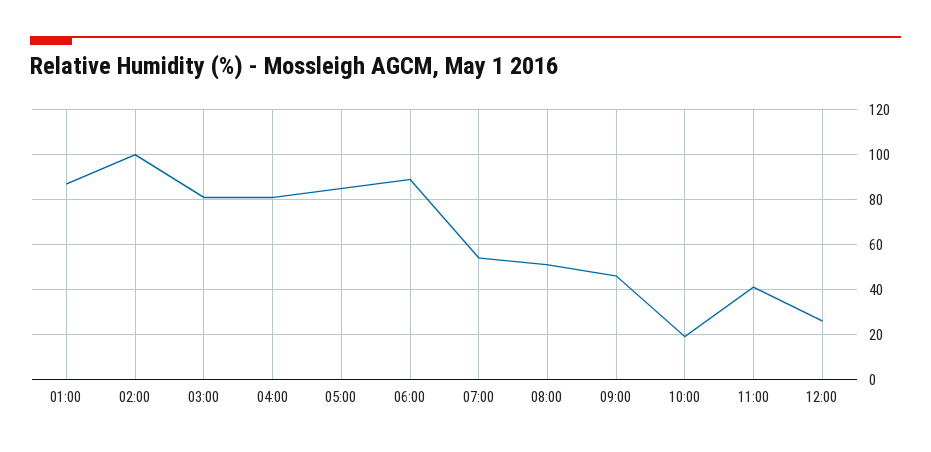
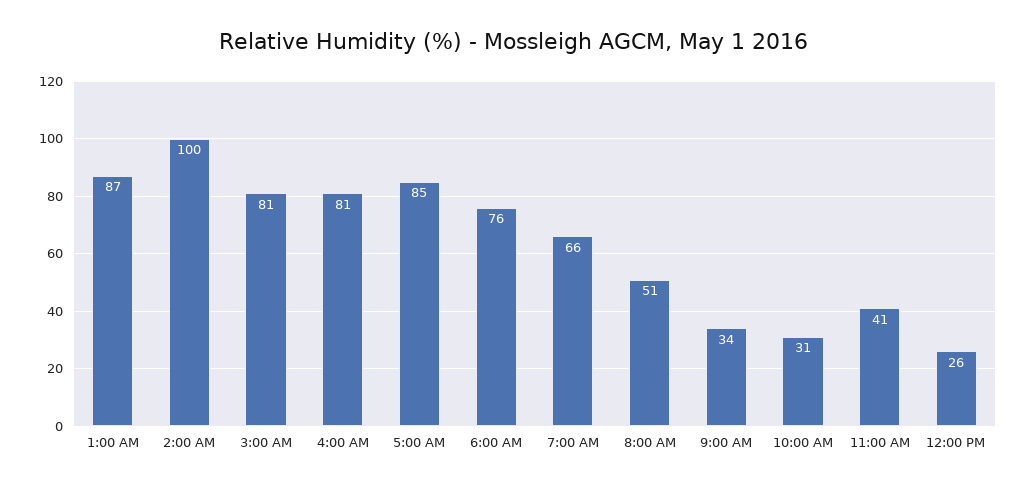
  {
    "01:00": 87,
    "02:00": 100,
    "03:00": 81,
    "04:00": 81,
    "05:00": 85,
-   "06:00": 90,
+   "06:00": 76,
-   "07:00": 55,
+   "07:00": 66,
    "08:00": 51,
-   "09:00": 45,
+   "09:00": 34,
-   "10:00": 20,
+   "10:00": 31,
    "11:00": 41,
    "12:00": 26
  }

